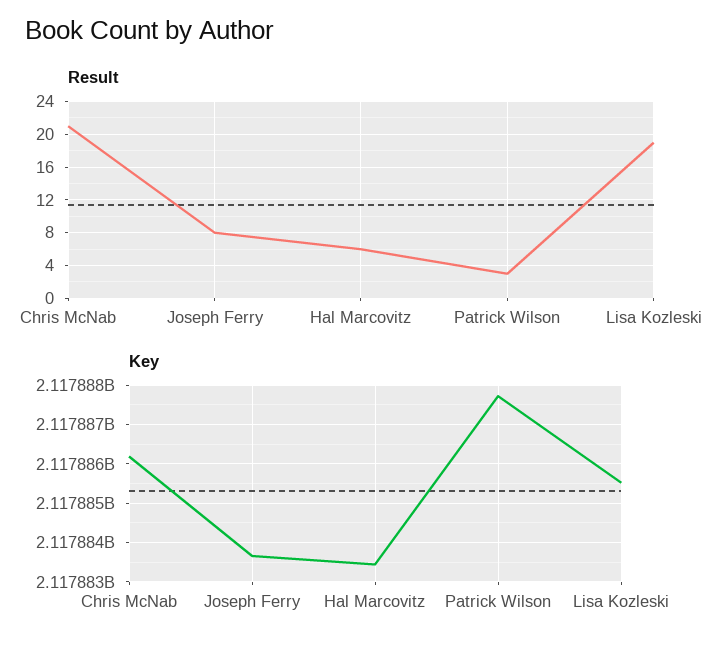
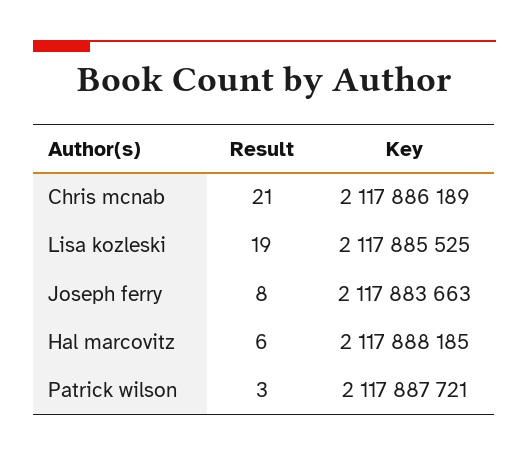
  {
    "Result": {
      "Chris McNab": 21,
      "Joseph Ferry": 8,
      "Hal Marcovitz": 6,
      "Patrick Wilson": 3,
      "Lisa Kozleski": 19
    },
    "Key": {
      "Chris McNab": 2117886189,
      "Joseph Ferry": 2117883663,
-     "Hal Marcovitz": 2117883400,
+     "Hal Marcovitz": 2117888185,
      "Patrick Wilson": 2117887721,
      "Lisa Kozleski": 2117885525
    }
  }

